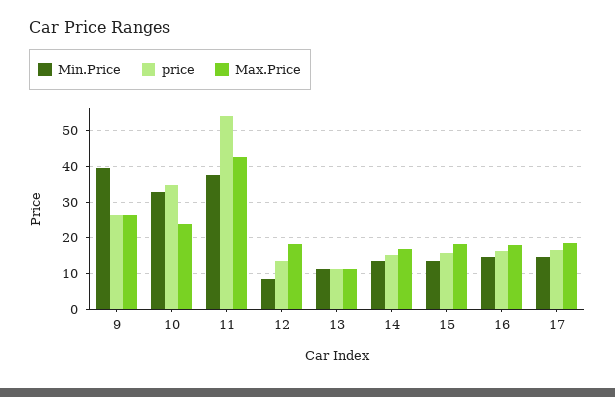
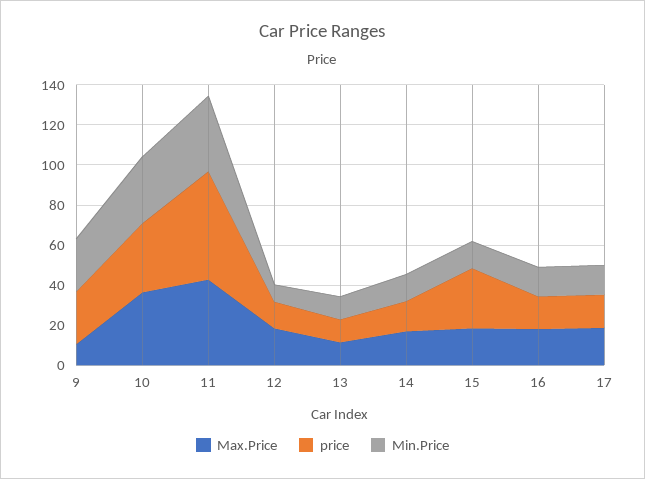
  {
    "Min.Price": {
-     "9": 40,
+     "9": 25,
      "10": 34,
      "11": 38,
      "12": 8,
      "13": 12,
      "14": 14,
      "15": 14,
      "16": 14,
      "17": 14
    },
    "price": {
      "9": 26,
      "10": 34,
      "11": 54,
      "12": 14,
      "13": 12,
      "14": 16,
-     "15": 16,
+     "15": 30,
      "16": 16,
      "17": 16
    },
    "Max.Price": {
-     "9": 26,
+     "9": 10,
-     "10": 24,
+     "10": 35,
      "11": 42,
      "12": 18,
      "13": 12,
      "14": 16,
      "15": 18,
      "16": 18,
      "17": 18
    }
  }

